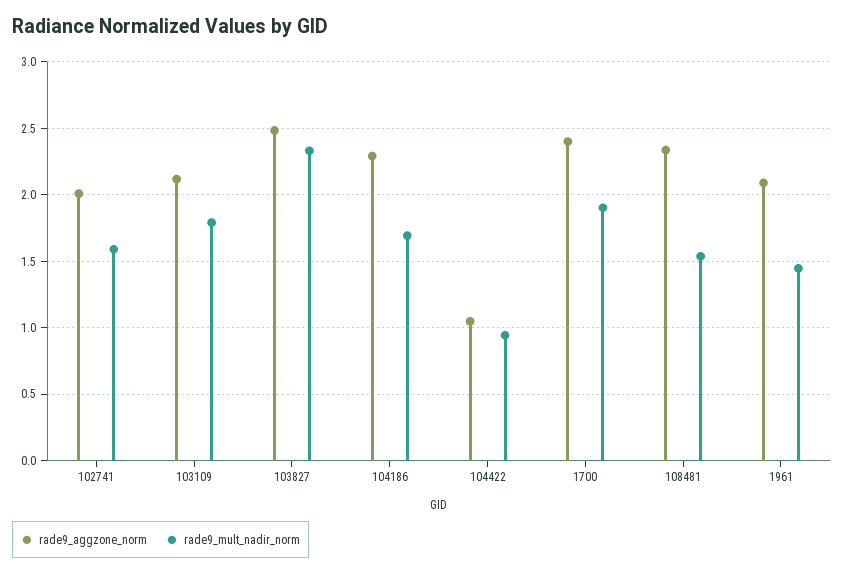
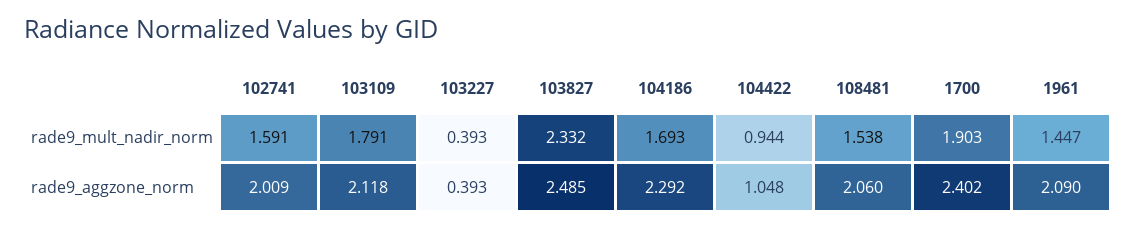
  {
    "rade9_aggzone_norm": {
      "102741": 2.009,
      "103109": 2.118,
      "103827": 2.485,
      "104186": 2.292,
      "104422": 1.048,
      "1700": 2.402,
-     "108481": 2.35,
+     "108481": 2.06,
-     "1961": 2.09
+     "1961": 2.09,
+     "103227": 0.393
    },
    "rade9_mult_nadir_norm": {
      "102741": 1.591,
      "103109": 1.791,
      "103827": 2.332,
      "104186": 1.693,
      "104422": 0.944,
      "1700": 1.903,
      "108481": 1.538,
-     "1961": 1.447
+     "1961": 1.447,
+     "103227": 0.393
    }
  }

